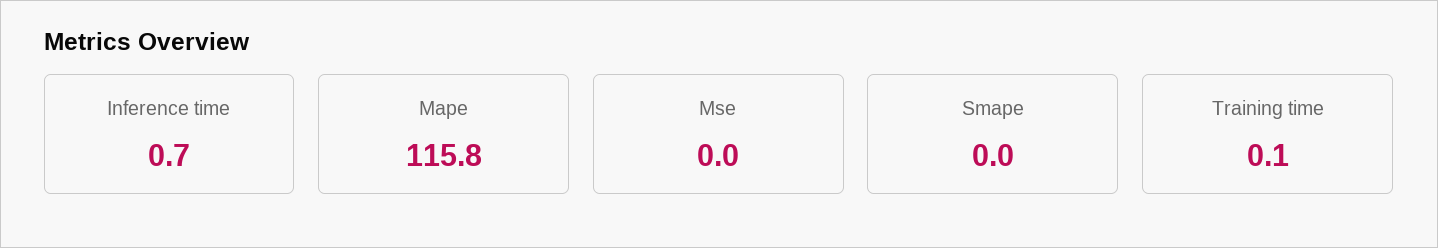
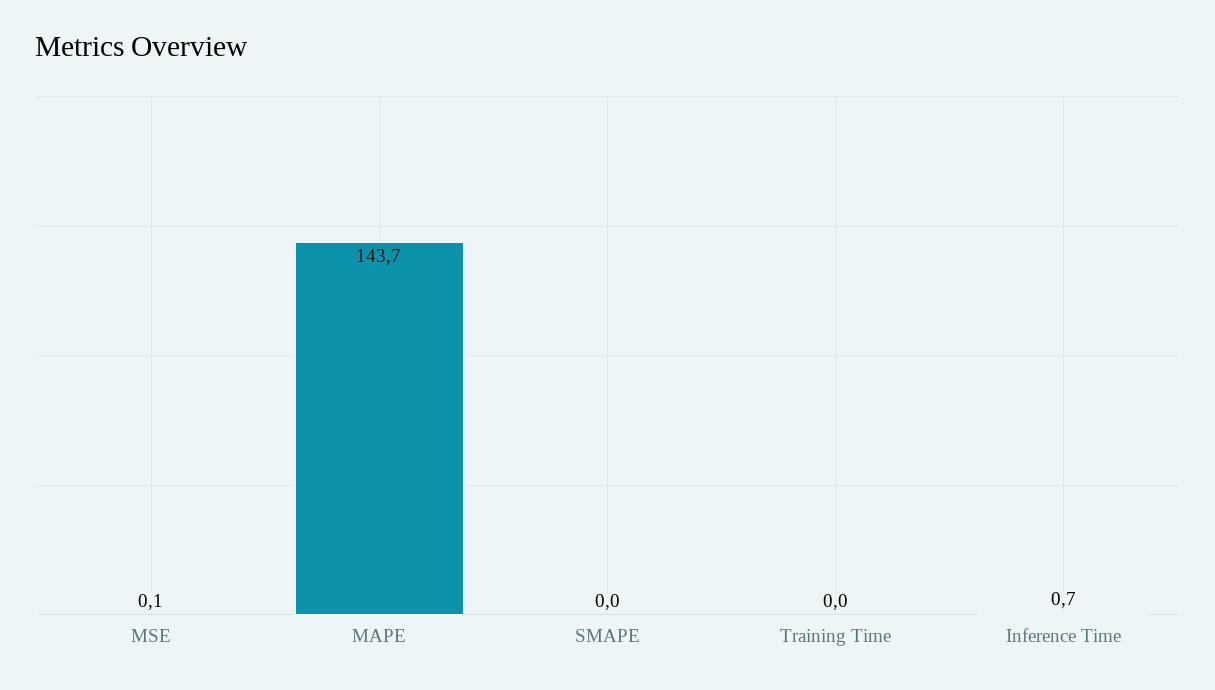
  {
    "Inference time": 0.7,
-   "Mape": 115.8,
+   "Mape": 143.7,
-   "Mse": 0,
+   "Mse": 0.1,
    "Smape": 0,
-   "Training time": 0.1
+   "Training time": 0
  }

